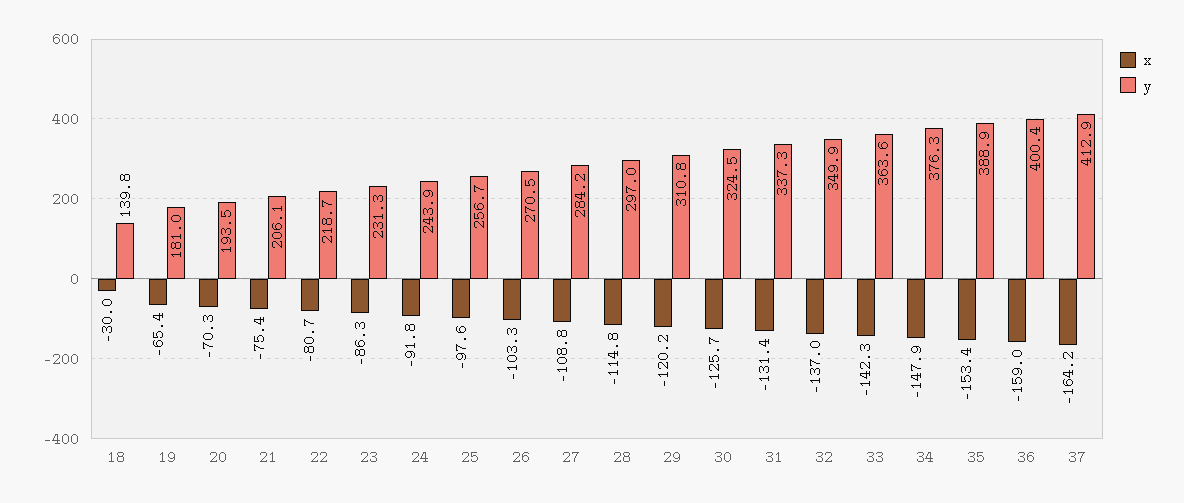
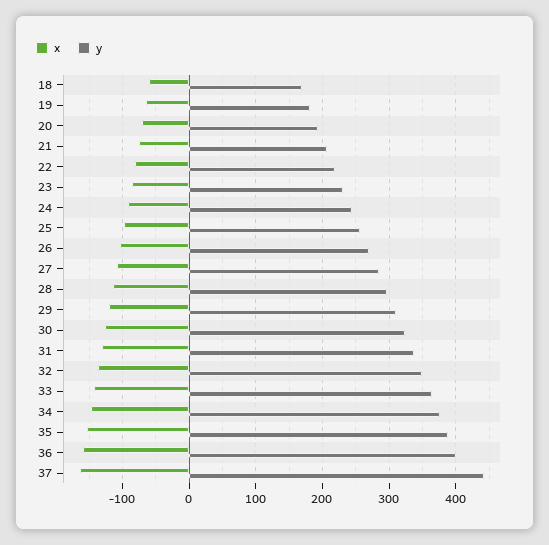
  {
    "x": {
-     "18": -30,
+     "18": -60,
      "19": -65.4,
      "20": -70.3,
      "21": -75.4,
      "22": -80.7,
      "23": -86.3,
      "24": -91.8,
      "25": -97.6,
      "26": -103.3,
      "27": -108.8,
      "28": -114.8,
      "29": -120.2,
      "30": -125.7,
      "31": -131.4,
      "32": -137,
      "33": -142.3,
      "34": -147.9,
      "35": -153.4,
      "36": -159,
      "37": -164.2
    },
    "y": {
-     "18": 139.8,
+     "18": 170,
      "19": 181,
      "20": 193.5,
      "21": 206.1,
      "22": 218.7,
      "23": 231.3,
      "24": 243.9,
      "25": 256.7,
      "26": 270.5,
      "27": 284.2,
      "28": 297,
      "29": 310.8,
      "30": 324.5,
      "31": 337.3,
      "32": 349.9,
      "33": 363.6,
      "34": 376.3,
      "35": 388.9,
      "36": 400.4,
-     "37": 412.9
+     "37": 440
    }
  }

